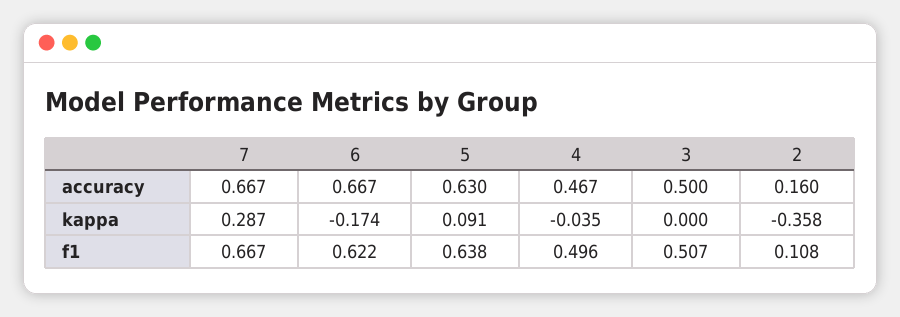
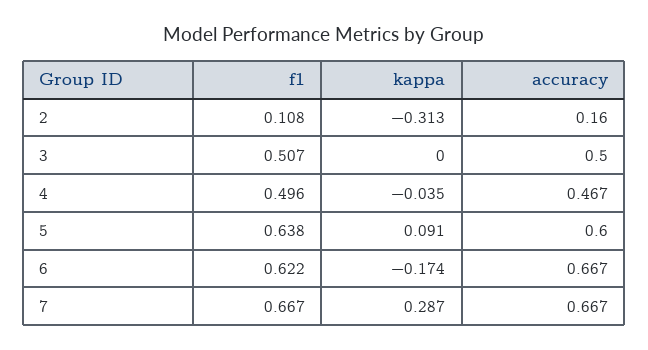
  {
    "7": {
      "accuracy": 0.667,
      "kappa": 0.287,
      "f1": 0.667
    },
    "6": {
      "accuracy": 0.667,
      "kappa": -0.174,
      "f1": 0.622
    },
    "5": {
-     "accuracy": 0.63,
+     "accuracy": 0.6,
      "kappa": 0.091,
      "f1": 0.638
    },
    "4": {
      "accuracy": 0.467,
      "kappa": -0.035,
      "f1": 0.496
    },
    "3": {
      "accuracy": 0.5,
      "kappa": 0,
      "f1": 0.507
    },
    "2": {
      "accuracy": 0.16,
-     "kappa": -0.358,
+     "kappa": -0.313,
      "f1": 0.108
    }
  }

